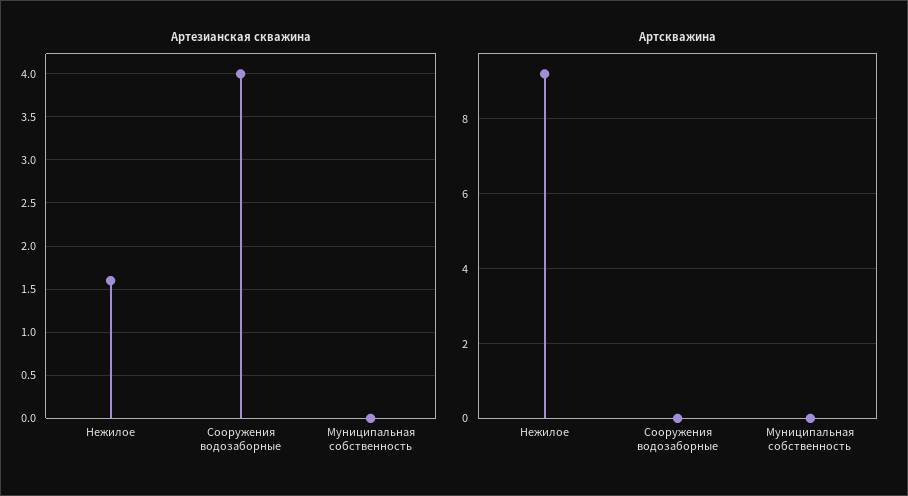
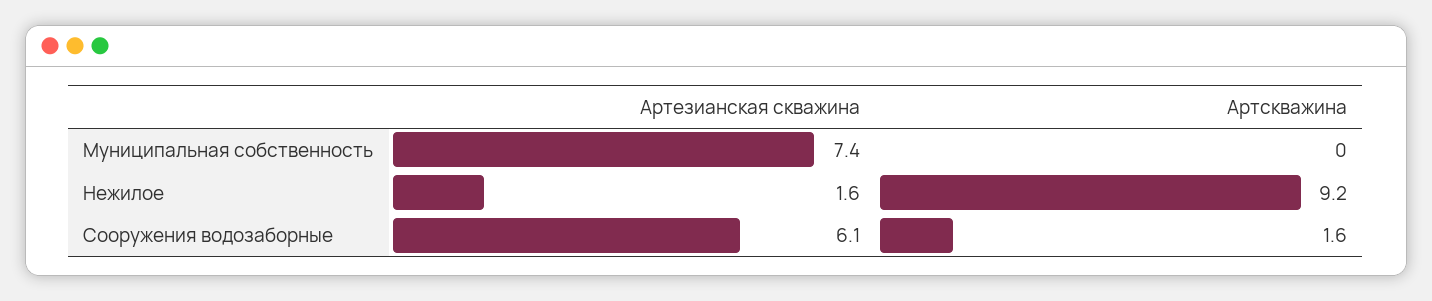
  {
    "Артезианская скважина": {
      "Нежилое": 1.6,
-     "Сооружения водозаборные": 4,
+     "Сооружения водозаборные": 6.1,
-     "Муниципальная собственность": 0
+     "Муниципальная собственность": 7.4
    },
    "Артскважина": {
      "Нежилое": 9.2,
-     "Сооружения водозаборные": 0,
+     "Сооружения водозаборные": 1.6,
      "Муниципальная собственность": 0
    }
  }

